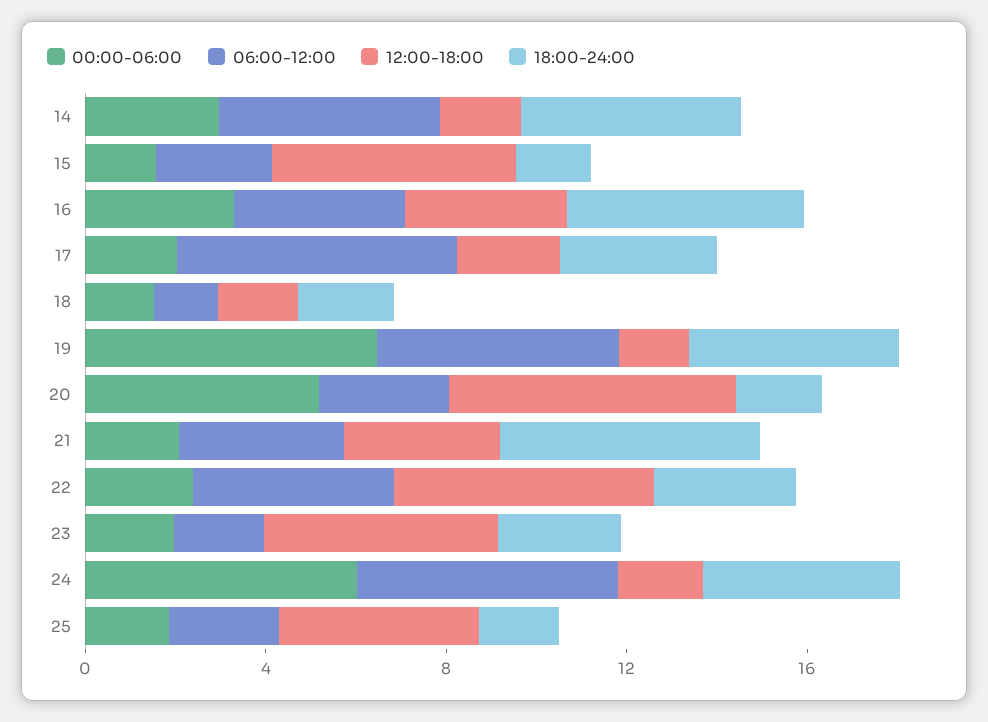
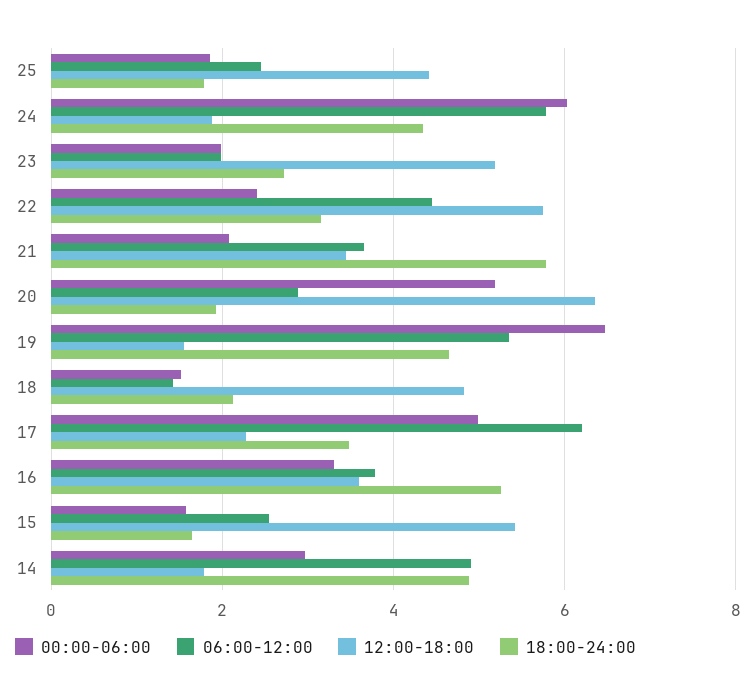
  {
    "00:00-06:00": {
      "14": 3,
      "15": 1.6,
      "16": 3.4,
-     "17": 2,
+     "17": 5,
      "18": 1.6,
      "19": 6.4,
      "20": 5.2,
      "21": 2,
      "22": 2.4,
      "23": 2,
      "24": 6,
      "25": 1.8
    },
    "06:00-12:00": {
      "14": 5,
      "15": 2.6,
      "16": 3.8,
      "17": 6.2,
      "18": 1.4,
      "19": 5.4,
      "20": 2.8,
      "21": 3.6,
      "22": 4.4,
      "23": 2,
      "24": 5.8,
      "25": 2.4
    },
    "12:00-18:00": {
      "14": 1.8,
      "15": 5.4,
      "16": 3.6,
      "17": 2.2,
-     "18": 2,
+     "18": 4.8,
      "19": 1.6,
      "20": 6.4,
      "21": 3.4,
      "22": 5.8,
      "23": 5.2,
      "24": 1.8,
      "25": 4.4
    },
    "18:00-24:00": {
      "14": 4.8,
      "15": 1.6,
      "16": 5.2,
      "17": 3.4,
      "18": 2.2,
      "19": 4.6,
      "20": 2,
      "21": 5.8,
      "22": 3.2,
      "23": 2.8,
      "24": 4.4,
      "25": 1.8
    }
  }

